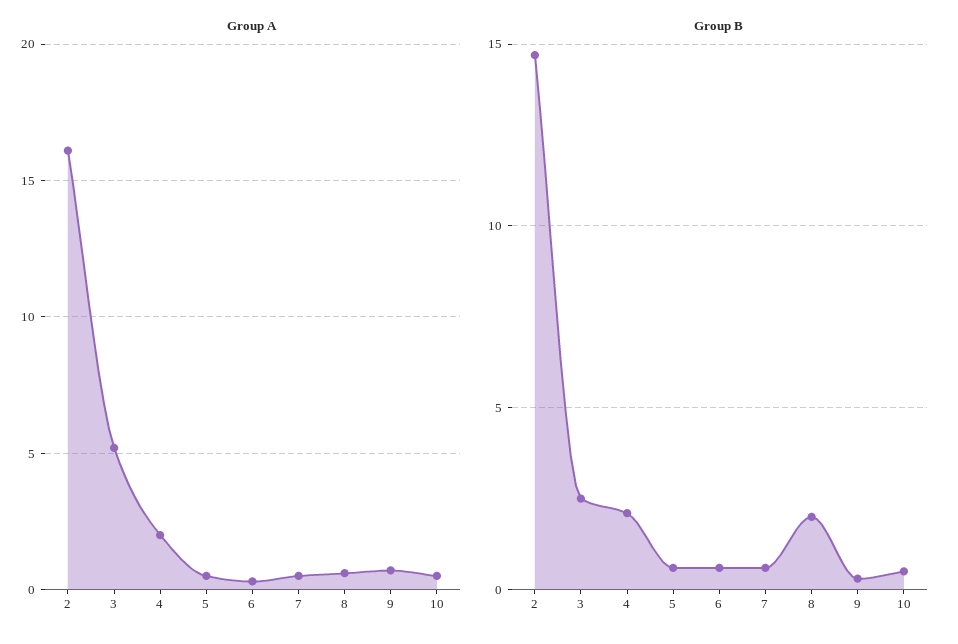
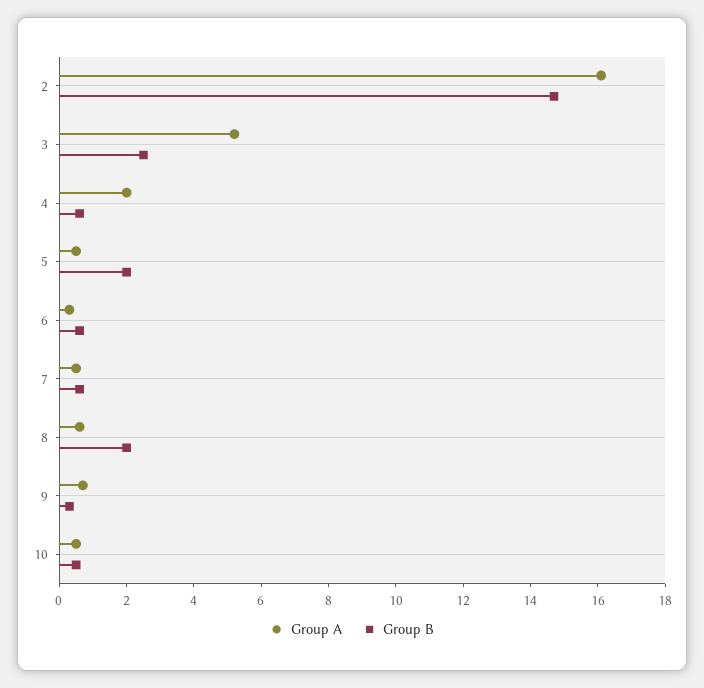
  {
    "Group A": {
      "2": 16,
      "3": 5,
      "4": 2,
      "5": 0.5,
      "6": 0.5,
      "7": 0.5,
      "8": 0.5,
      "9": 0.5,
      "10": 0.5
    },
    "Group B": {
      "2": 14.5,
      "3": 2.5,
-     "4": 2,
+     "4": 0.5,
-     "5": 0.5,
+     "5": 2,
      "6": 0.5,
      "7": 0.5,
      "8": 2,
      "9": 0.5,
      "10": 0.5
    }
  }

